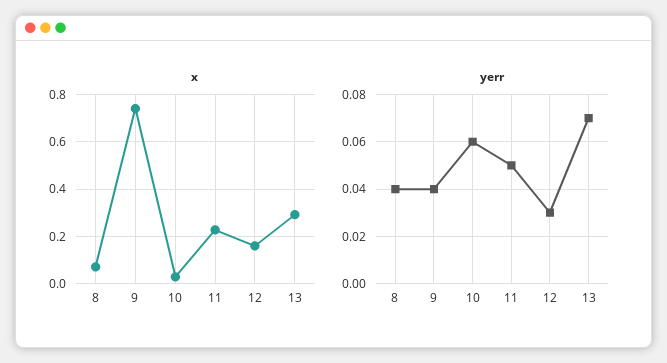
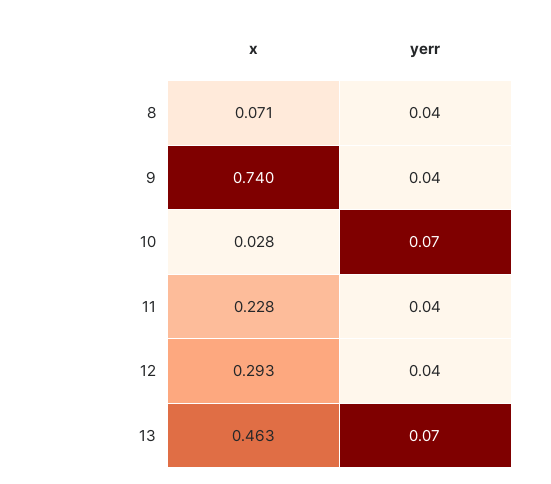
  {
    "x": {
      "8": 0.071,
      "9": 0.74,
      "10": 0.028,
      "11": 0.228,
-     "12": 0.15,
+     "12": 0.293,
-     "13": 0.3
+     "13": 0.463
    },
    "yerr": {
      "8": 0.04,
      "9": 0.04,
-     "10": 0.06,
+     "10": 0.07,
-     "11": 0.05,
+     "11": 0.04,
-     "12": 0.03,
+     "12": 0.04,
      "13": 0.07
    }
  }

